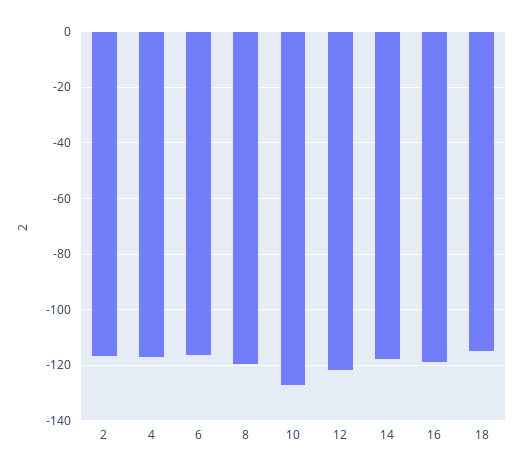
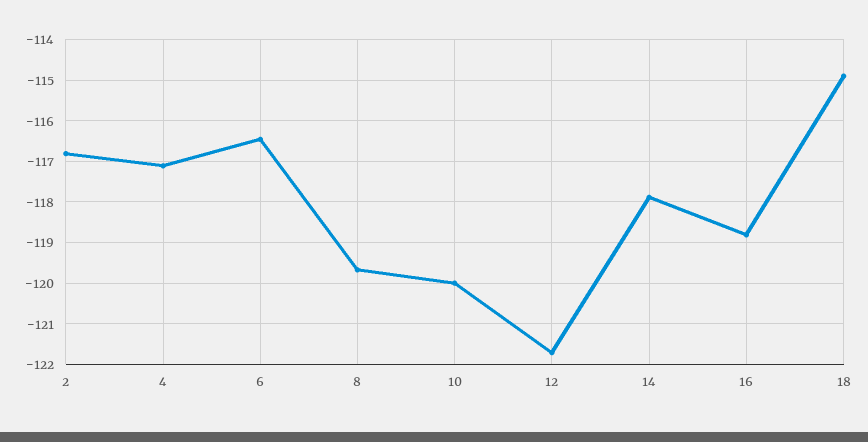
  {
    "2": -116.8,
    "4": -117.2,
    "6": -116.4,
    "8": -119.6,
-   "10": -127.5,
+   "10": -120,
    "12": -121.8,
    "14": -117.8,
    "16": -118.8,
    "18": -115
  }

